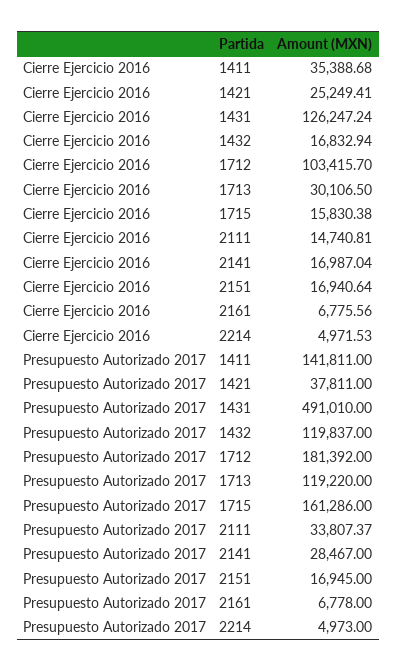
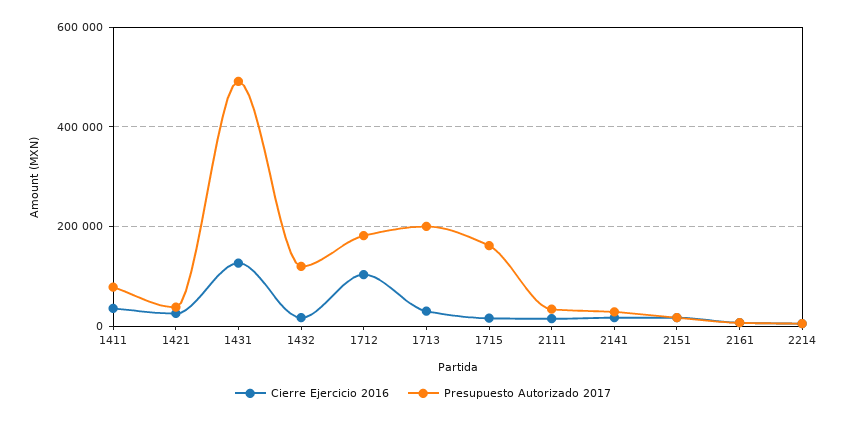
  {
    "Cierre Ejercicio 2016": {
      "1411": 35388.68,
      "1421": 25249.41,
      "1431": 126247.24,
      "1432": 16832.94,
      "1712": 103415.7,
      "1713": 30106.5,
      "1715": 15830.38,
      "2111": 14740.81,
      "2141": 16987.04,
      "2151": 16940.64,
      "2161": 6775.56,
      "2214": 4971.53
    },
    "Presupuesto Autorizado 2017": {
-     "1411": 141811,
+     "1411": 80000,
      "1421": 37811,
      "1431": 491010,
      "1432": 119837,
      "1712": 181392,
-     "1713": 119220,
+     "1713": 200000,
      "1715": 161286,
      "2111": 33807.37,
      "2141": 28467,
      "2151": 16945,
      "2161": 6778,
      "2214": 4973
    }
  }

